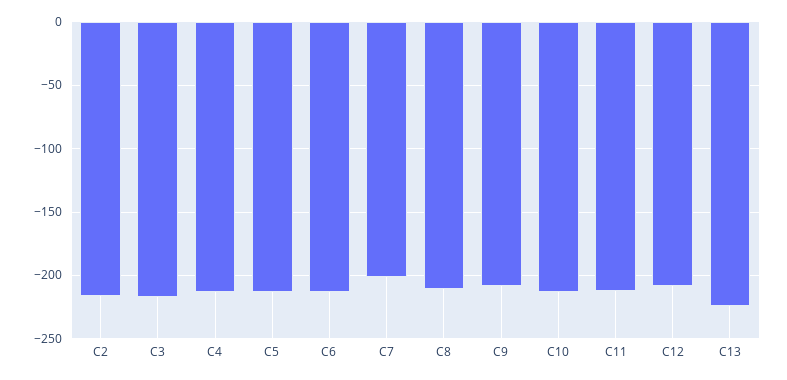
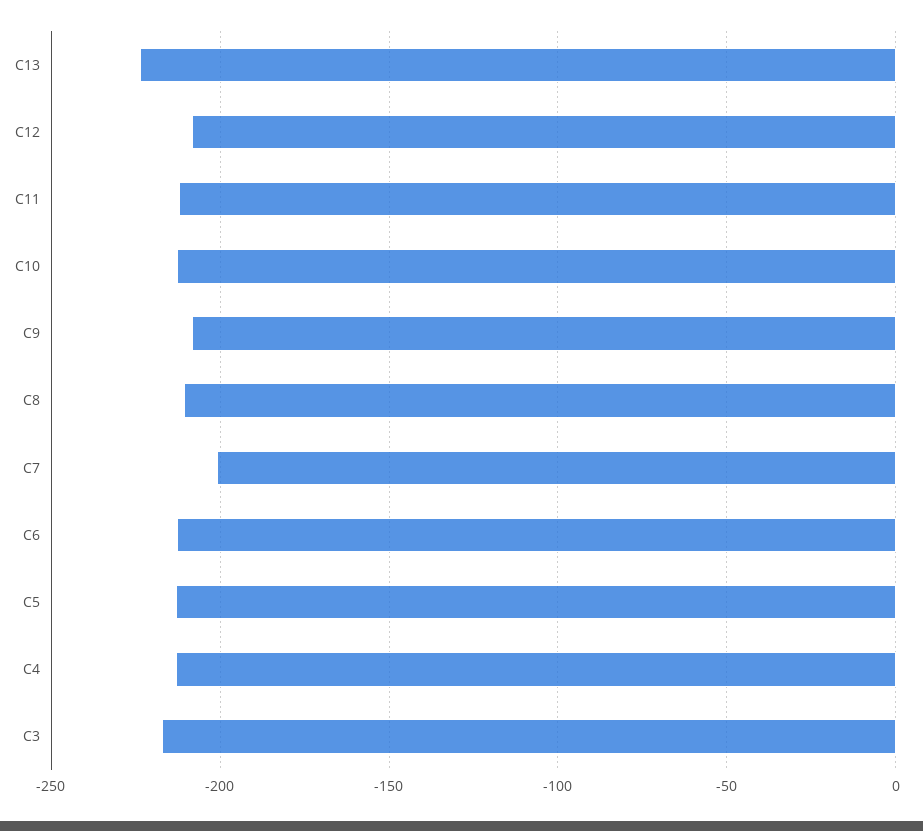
  {
-   "C2": -215,
    "C3": -215,
    "C4": -215,
    "C5": -215,
    "C6": -215,
    "C7": -200,
    "C8": -210,
    "C9": -210,
    "C10": -215,
    "C11": -210,
    "C12": -210,
    "C13": -225
  }

